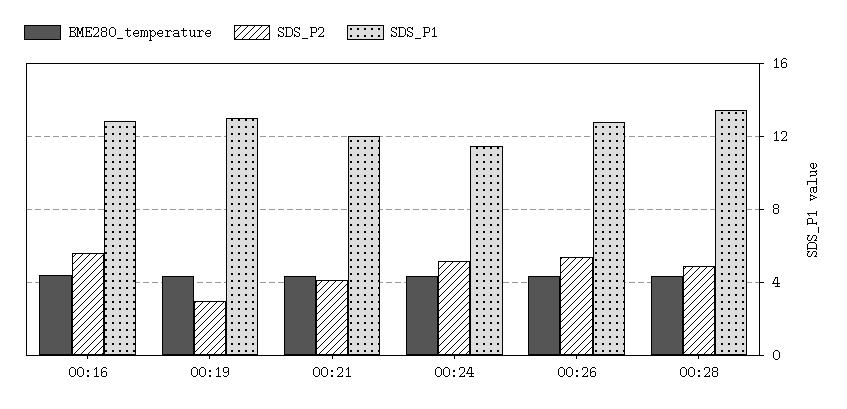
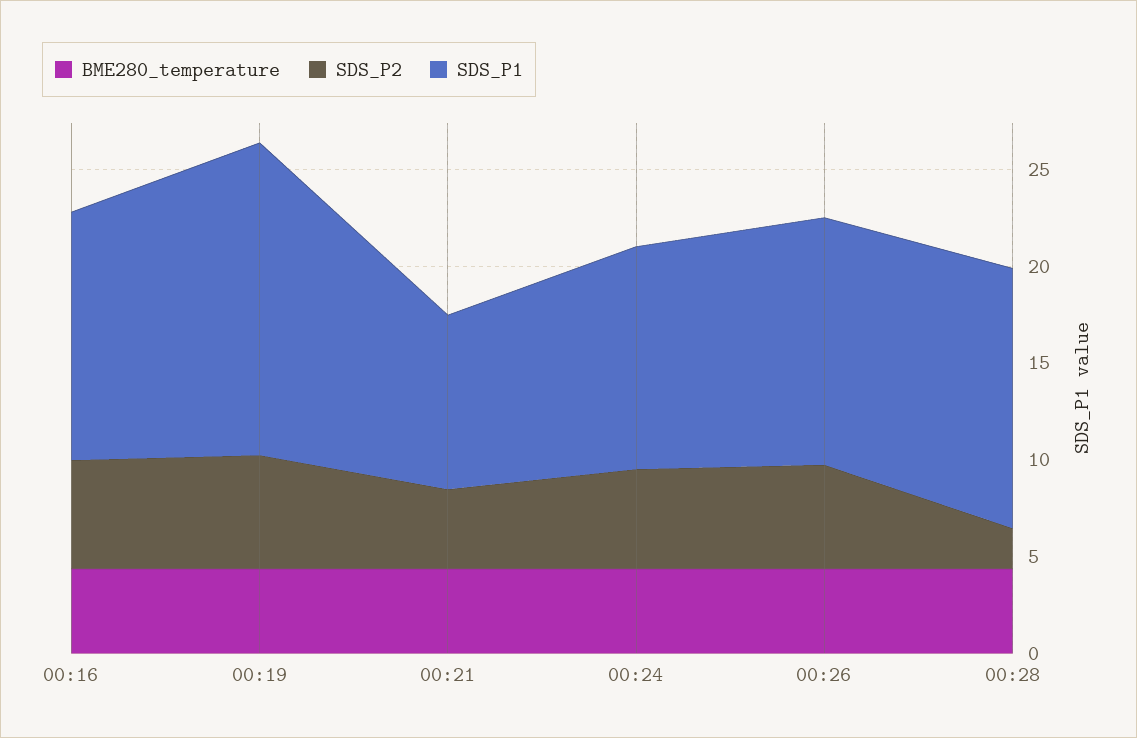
  {
    "BME280_temperature": {
      "00:16": 4.5,
      "00:19": 4.5,
      "00:21": 4.5,
      "00:24": 4.5,
      "00:26": 4.5,
      "00:28": 4.5
    },
    "SDS_P2": {
      "00:16": 5.5,
-     "00:19": 3,
+     "00:19": 6,
      "00:21": 4,
      "00:24": 5,
      "00:26": 5.5,
-     "00:28": 5
+     "00:28": 2
    },
    "SDS_P1": {
      "00:16": 13,
-     "00:19": 13,
+     "00:19": 16,
-     "00:21": 12,
+     "00:21": 9,
      "00:24": 11.5,
      "00:26": 13,
      "00:28": 13.5
    }
  }

